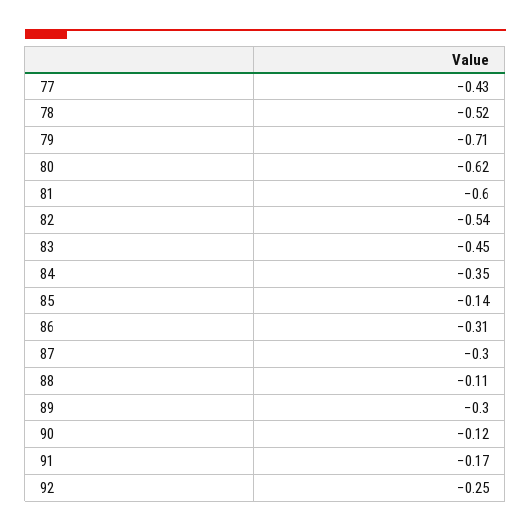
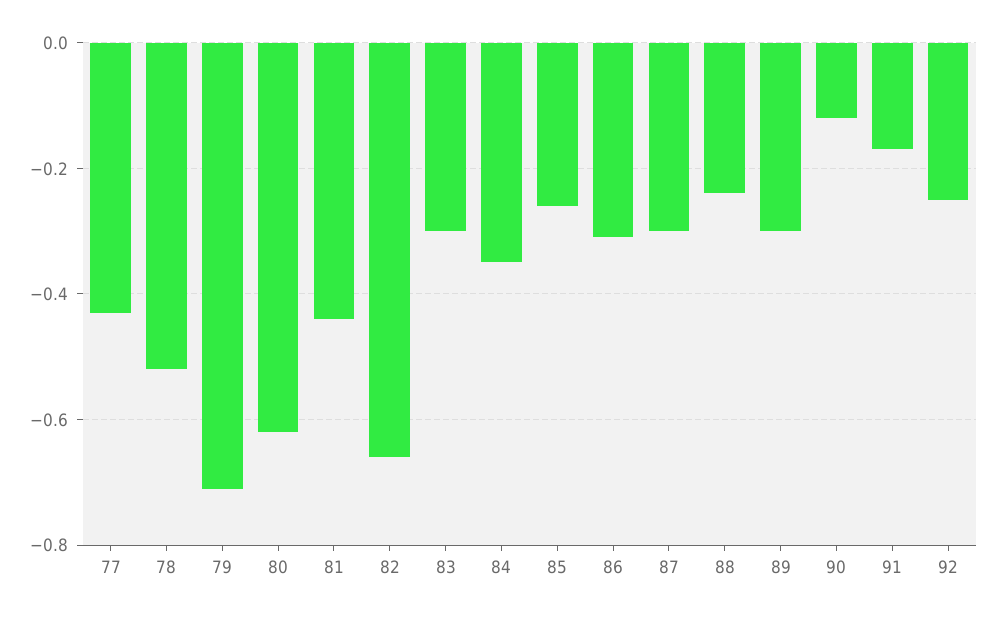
  {
    "77": -0.43,
    "78": -0.52,
    "79": -0.71,
    "80": -0.62,
-   "81": -0.6,
+   "81": -0.45,
-   "82": -0.54,
+   "82": -0.65,
-   "83": -0.45,
+   "83": -0.3,
    "84": -0.35,
-   "85": -0.14,
+   "85": -0.25,
    "86": -0.31,
    "87": -0.3,
-   "88": -0.11,
+   "88": -0.25,
    "89": -0.3,
    "90": -0.12,
    "91": -0.17,
    "92": -0.25
  }

